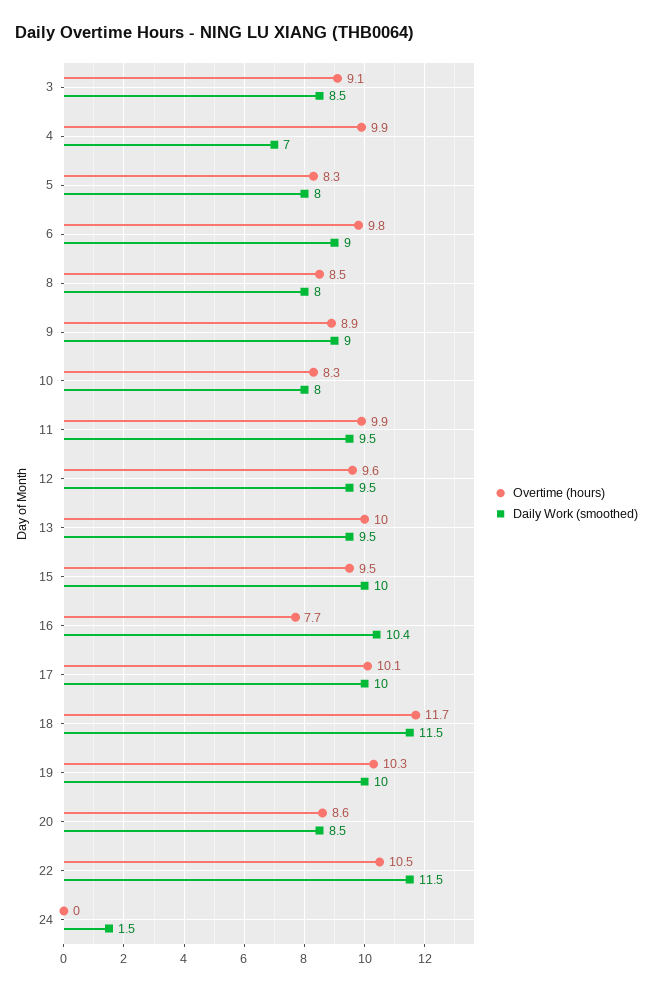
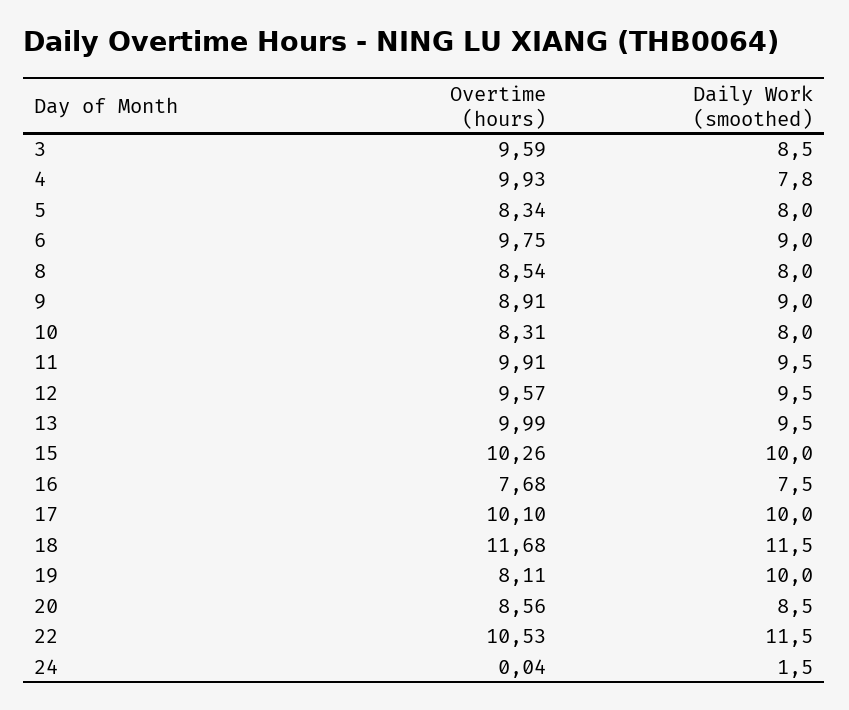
  {
    "Overtime (hours)": {
-     "3": 9.1,
+     "3": 9.59,
      "4": 9.93,
      "5": 8.34,
      "6": 9.75,
      "8": 8.54,
      "9": 8.91,
      "10": 8.31,
      "11": 9.91,
      "12": 9.57,
      "13": 9.99,
-     "15": 9.5,
+     "15": 10.26,
      "16": 7.68,
      "17": 10.1,
      "18": 11.68,
-     "19": 10.3,
+     "19": 8.11,
      "20": 8.56,
      "22": 10.53,
      "24": 0.04
    },
    "Daily Work (smoothed)": {
      "3": 8.5,
-     "4": 7,
+     "4": 7.8,
      "5": 8,
      "6": 9,
      "8": 8,
      "9": 9,
      "10": 8,
      "11": 9.5,
      "12": 9.5,
      "13": 9.5,
      "15": 10,
-     "16": 10.4,
+     "16": 7.5,
      "17": 10,
      "18": 11.5,
      "19": 10,
      "20": 8.5,
      "22": 11.5,
      "24": 1.5
    }
  }

